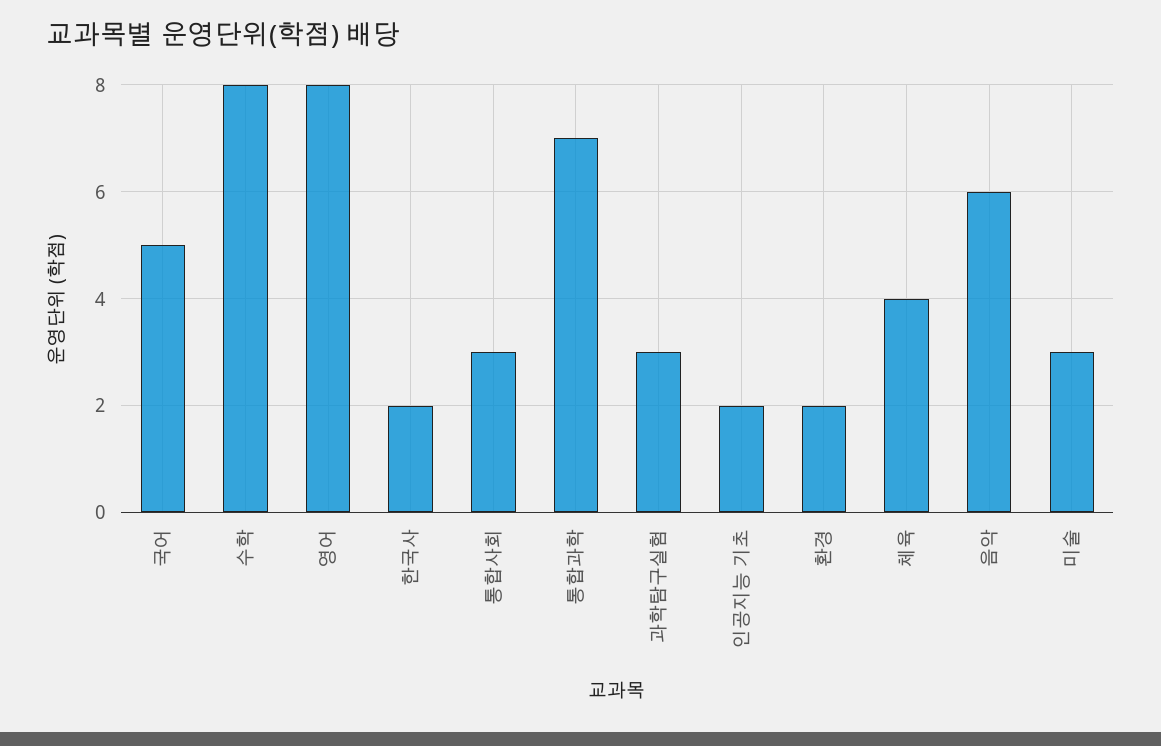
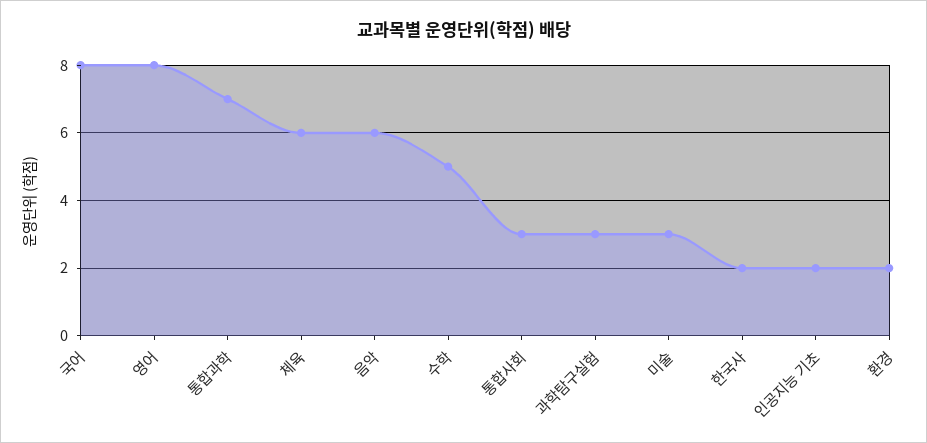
  {
-   "국어": 5,
+   "국어": 8,
-   "수학": 8,
+   "수학": 5,
    "영어": 8,
    "한국사": 2,
    "통합사회": 3,
    "통합과학": 7,
    "과학탐구실험": 3,
    "인공지능 기초": 2,
    "환경": 2,
-   "체육": 4,
+   "체육": 6,
    "음악": 6,
    "미술": 3
  }

